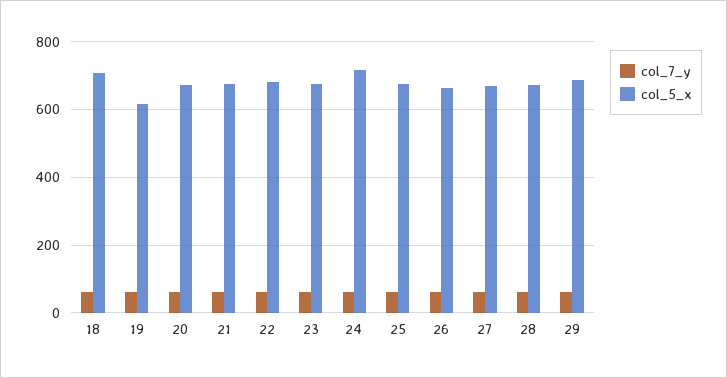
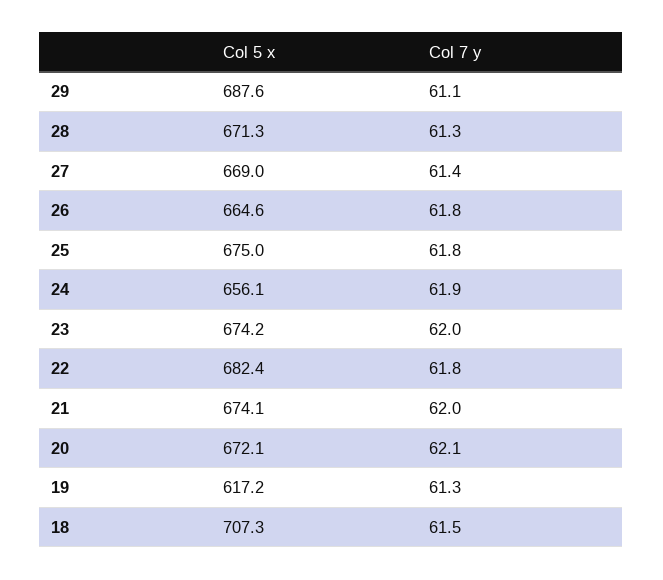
  {
    "col_7_y": {
      "18": 61.5,
      "19": 61.3,
      "20": 62.1,
      "21": 62,
      "22": 61.8,
      "23": 62,
      "24": 61.9,
      "25": 61.8,
      "26": 61.8,
      "27": 61.4,
      "28": 61.3,
      "29": 61.1
    },
    "col_5_x": {
      "18": 707.3,
      "19": 617.2,
      "20": 672.1,
      "21": 674.1,
      "22": 682.4,
      "23": 674.2,
-     "24": 720,
+     "24": 656.1,
      "25": 675,
      "26": 664.6,
      "27": 669,
      "28": 671.3,
      "29": 687.6
    }
  }

